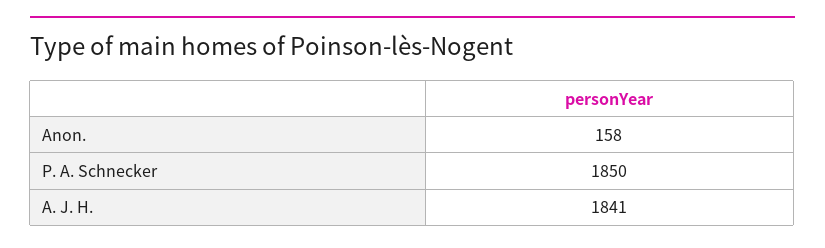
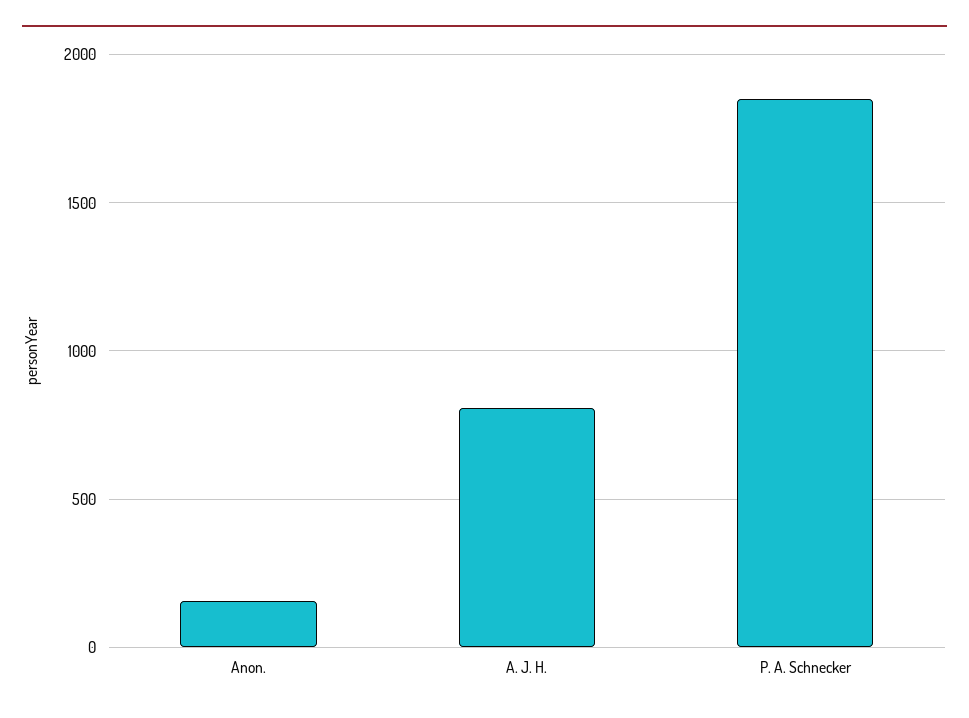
  {
    "Anon.": 158,
    "P. A. Schnecker": 1850,
-   "A. J. H.": 1841
+   "A. J. H.": 800
  }

